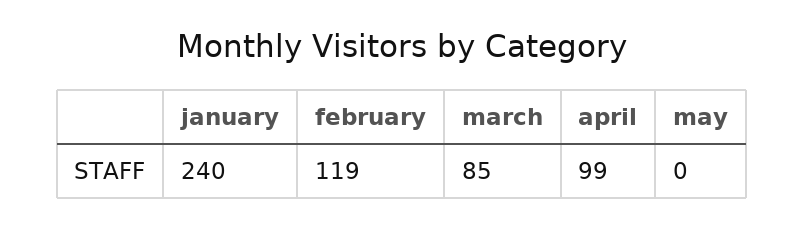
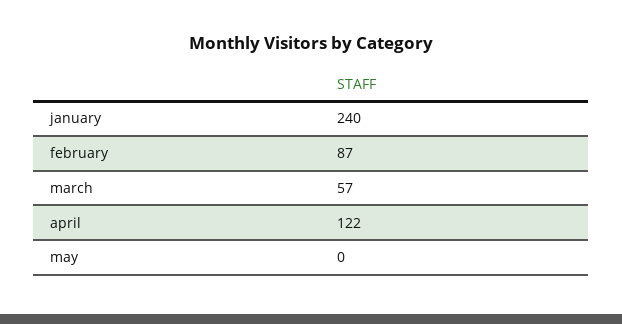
  {
    "january": 240,
-   "february": 119,
+   "february": 87,
-   "march": 85,
+   "march": 57,
-   "april": 99,
+   "april": 122,
    "may": 0
  }

